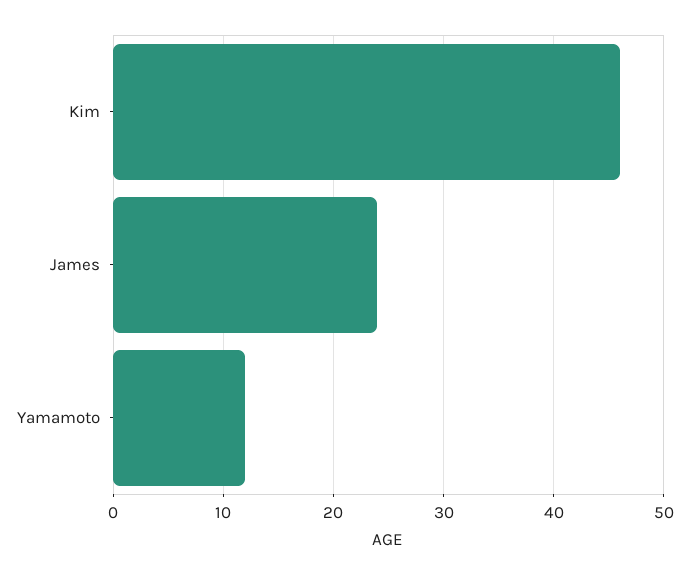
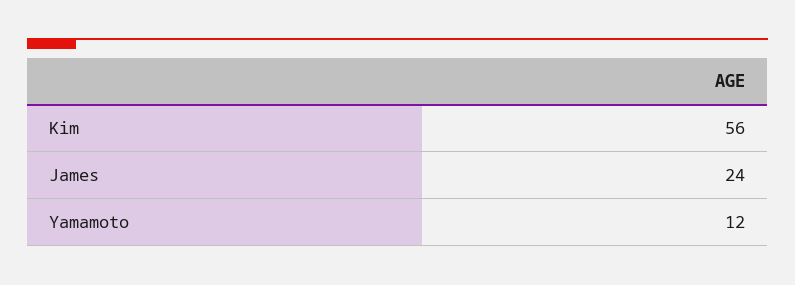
  {
-   "Kim": 46,
+   "Kim": 56,
    "James": 24,
    "Yamamoto": 12
  }

